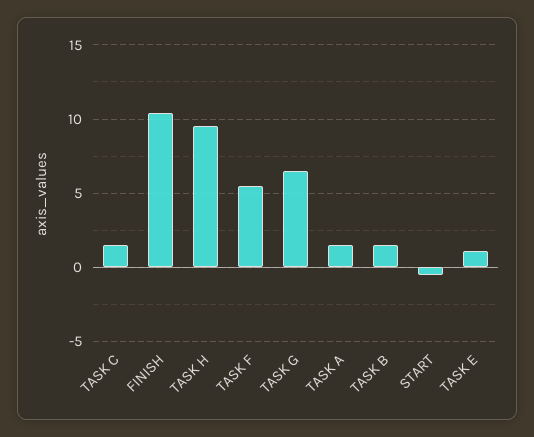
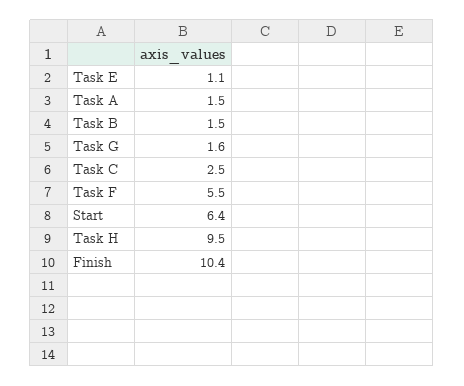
  {
-   "TASK C": 1.5,
+   "TASK C": 2.5,
    "FINISH": 10.4,
    "TASK H": 9.5,
    "TASK F": 5.5,
-   "TASK G": 6.5,
+   "TASK G": 1.6,
    "TASK A": 1.5,
    "TASK B": 1.5,
-   "START": -0.5,
+   "START": 6.4,
    "TASK E": 1.1
  }

